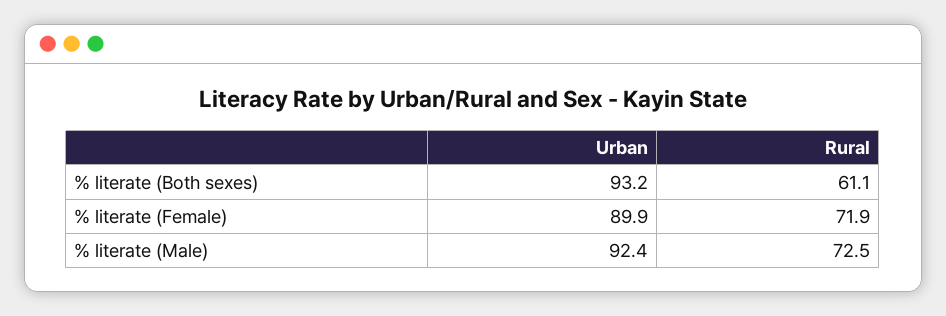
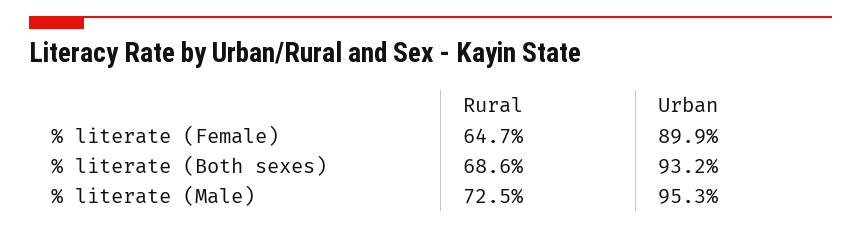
  {
    "Urban": {
      "% literate (Both sexes)": 93.2,
      "% literate (Female)": 89.9,
-     "% literate (Male)": 92.4
+     "% literate (Male)": 95.3
    },
    "Rural": {
-     "% literate (Both sexes)": 61.1,
+     "% literate (Both sexes)": 68.6,
-     "% literate (Female)": 71.9,
+     "% literate (Female)": 64.7,
      "% literate (Male)": 72.5
    }
  }

